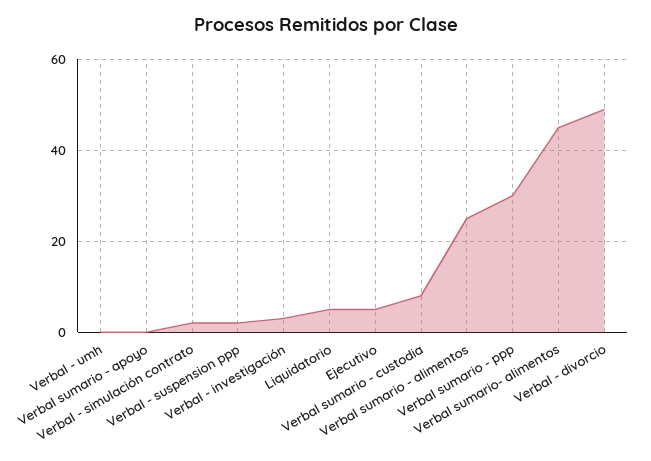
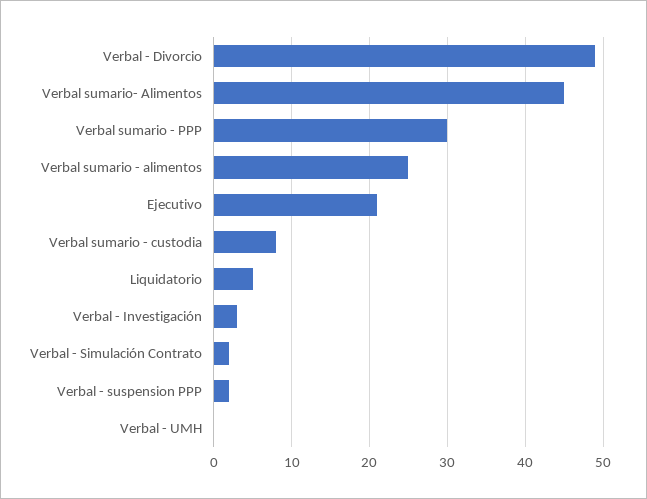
  {
    "Verbal - umh": 0,
-   "Verbal sumario - apoyo": 0,
    "Verbal - simulación contrato": 2,
    "Verbal - suspension ppp": 2,
    "Verbal - investigación": 3,
    "Liquidatorio": 5,
-   "Ejecutivo": 5,
+   "Ejecutivo": 21,
    "Verbal sumario - custodia": 8,
    "Verbal sumario - alimentos": 25,
    "Verbal sumario - ppp": 30,
    "Verbal sumario- alimentos": 45,
    "Verbal - divorcio": 49
  }

